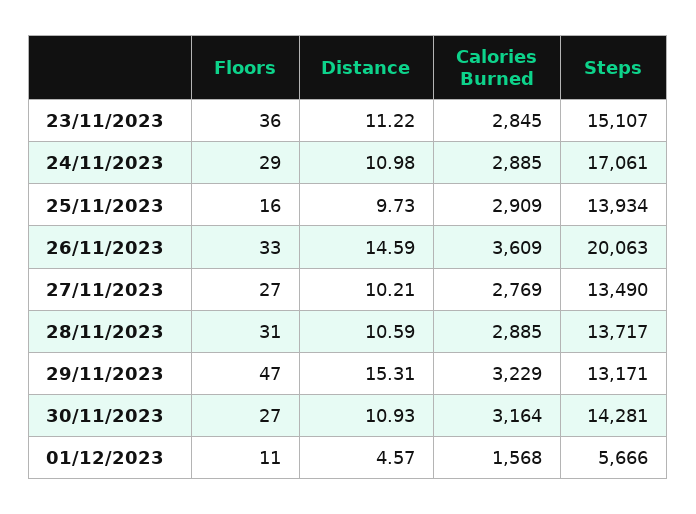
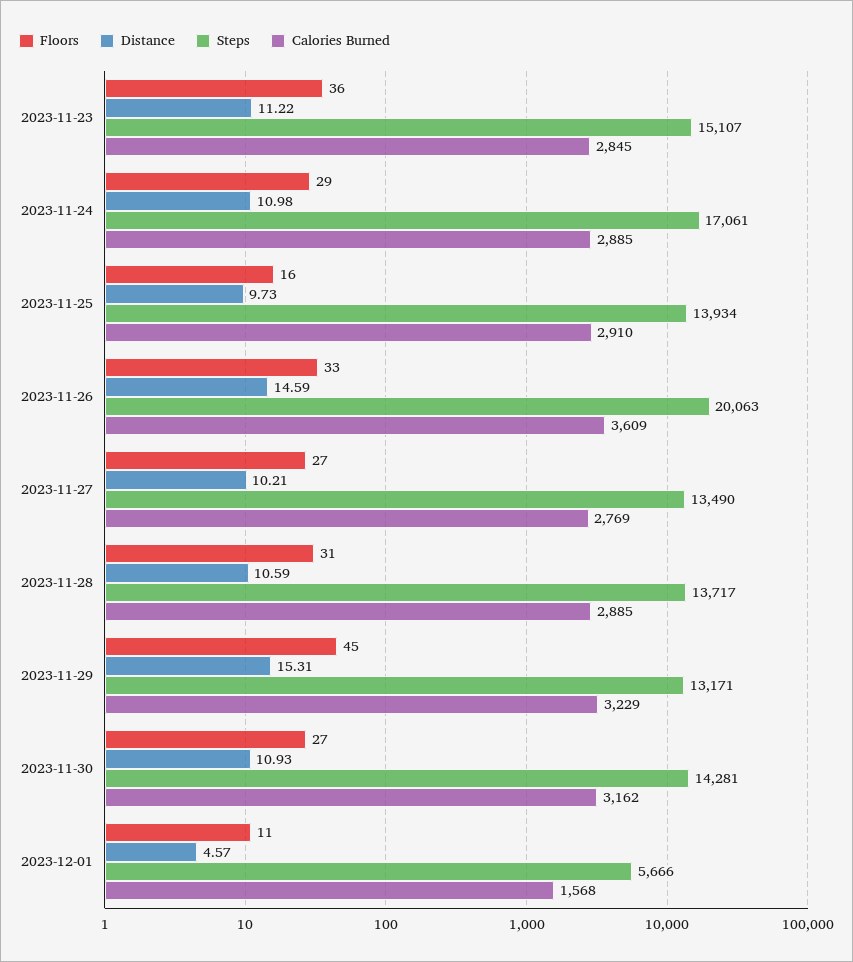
  {
    "Floors": {
      "23/11/2023": 36,
      "24/11/2023": 29,
      "25/11/2023": 16,
      "26/11/2023": 33,
      "27/11/2023": 27,
      "28/11/2023": 31,
-     "29/11/2023": 47,
+     "29/11/2023": 45,
      "30/11/2023": 27,
      "01/12/2023": 11
    },
    "Distance": {
      "23/11/2023": 11.22,
      "24/11/2023": 10.98,
      "25/11/2023": 9.73,
      "26/11/2023": 14.59,
      "27/11/2023": 10.21,
      "28/11/2023": 10.59,
      "29/11/2023": 15.31,
      "30/11/2023": 10.93,
      "01/12/2023": 4.57
    },
    "Calories Burned": {
      "23/11/2023": 2845,
      "24/11/2023": 2885,
-     "25/11/2023": 2909,
+     "25/11/2023": 2910,
      "26/11/2023": 3609,
      "27/11/2023": 2769,
      "28/11/2023": 2885,
      "29/11/2023": 3229,
-     "30/11/2023": 3164,
+     "30/11/2023": 3162,
      "01/12/2023": 1568
    },
    "Steps": {
      "23/11/2023": 15107,
      "24/11/2023": 17061,
      "25/11/2023": 13934,
      "26/11/2023": 20063,
      "27/11/2023": 13490,
      "28/11/2023": 13717,
      "29/11/2023": 13171,
      "30/11/2023": 14281,
      "01/12/2023": 5666
    }
  }

